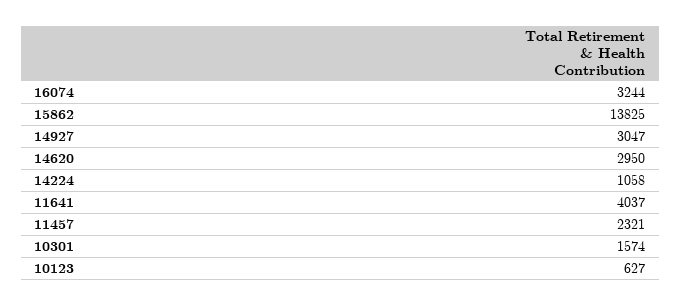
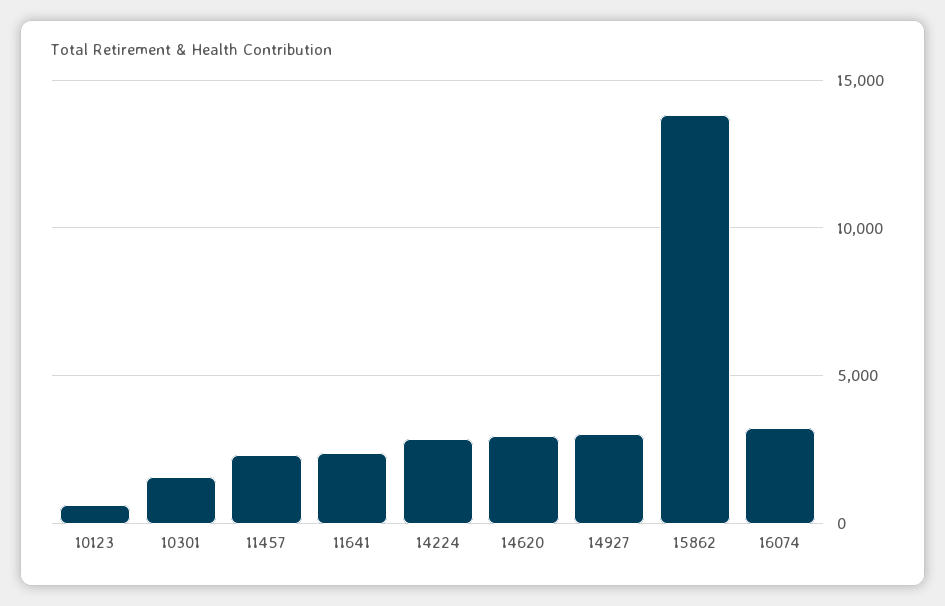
  {
    "16074": 3244,
    "15862": 13825,
    "14927": 3047,
    "14620": 2950,
-   "14224": 1058,
+   "14224": 3000,
-   "11641": 4037,
+   "11641": 2500,
    "11457": 2321,
    "10301": 1574,
    "10123": 627
  }

